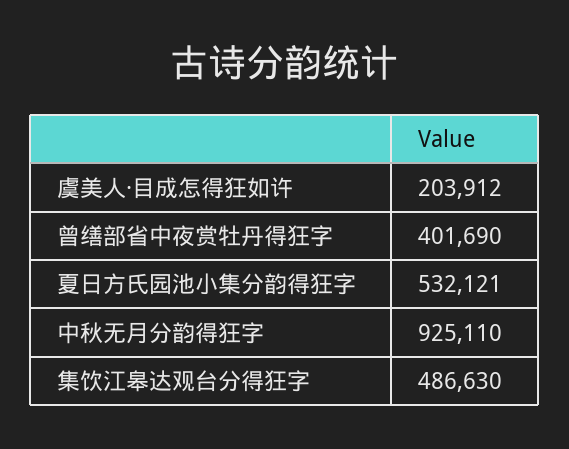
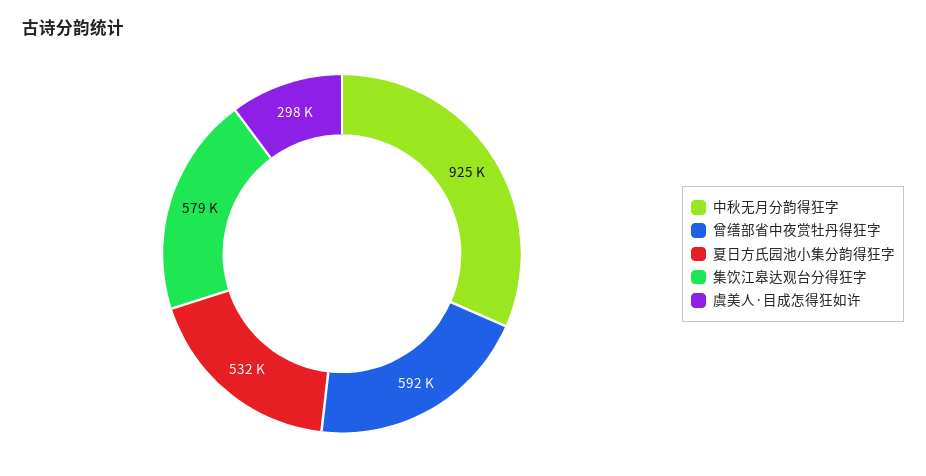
  {
-   "虞美人·目成怎得狂如许": 203912,
+   "虞美人·目成怎得狂如许": 298000,
-   "曾缮部省中夜赏牡丹得狂字": 401690,
+   "曾缮部省中夜赏牡丹得狂字": 592000,
    "夏日方氏园池小集分韵得狂字": 532121,
    "中秋无月分韵得狂字": 925110,
-   "集饮江皋达观台分得狂字": 486630
+   "集饮江皋达观台分得狂字": 579000
  }

